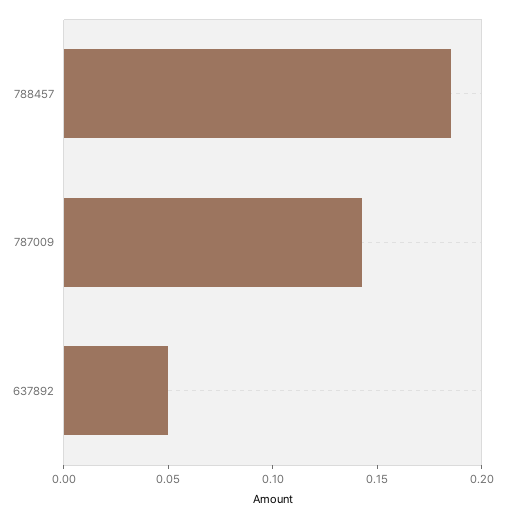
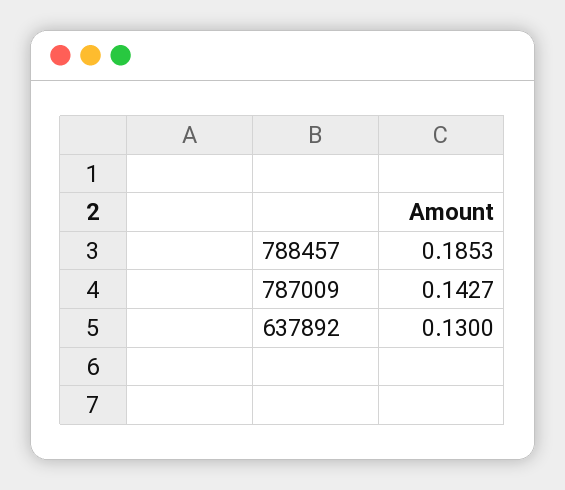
  {
    "788457": 0.1853,
    "787009": 0.1427,
-   "637892": 0.05
+   "637892": 0.13
  }

